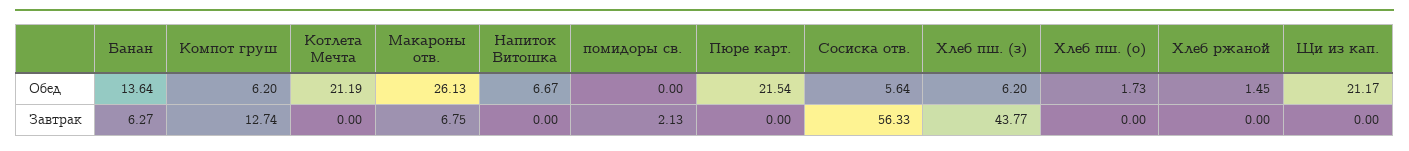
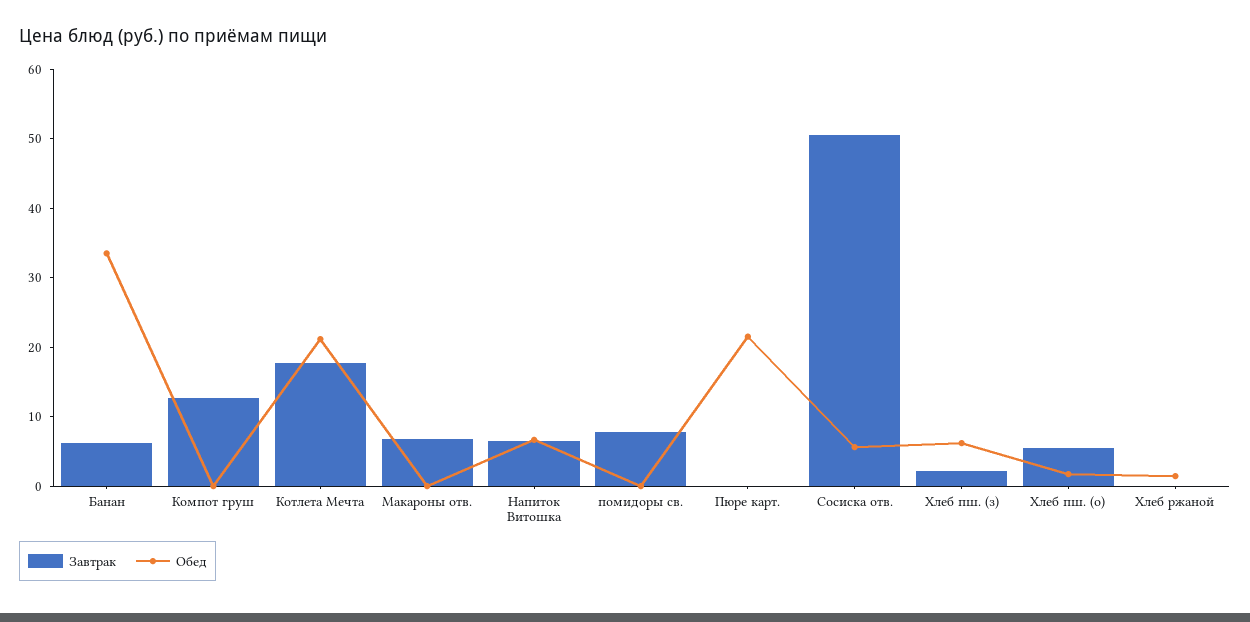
  {
    "Обед": {
-     "Банан": 13.64,
+     "Банан": 34,
-     "Компот груш": 6.2,
+     "Компот груш": 0,
      "Котлета Мечта": 21.19,
-     "Макароны отв.": 26.13,
+     "Макароны отв.": 0,
      "Напиток Витошка": 6.67,
      "помидоры св.": 0,
      "Пюре карт.": 21.54,
      "Сосиска отв.": 5.64,
      "Хлеб пш. (з)": 6.2,
      "Хлеб пш. (о)": 1.73,
-     "Хлеб ржаной": 1.45,
+     "Хлеб ржаной": 1.45
-     "Щи из кап.": 21.17
    },
    "Завтрак": {
      "Банан": 6.27,
      "Компот груш": 12.74,
-     "Котлета Мечта": 0,
+     "Котлета Мечта": 18,
      "Макароны отв.": 6.75,
-     "Напиток Витошка": 0,
+     "Напиток Витошка": 6,
-     "помидоры св.": 2.13,
+     "помидоры св.": 8,
      "Пюре карт.": 0,
-     "Сосиска отв.": 56.33,
+     "Сосиска отв.": 50,
-     "Хлеб пш. (з)": 43.77,
+     "Хлеб пш. (з)": 2,
-     "Хлеб пш. (о)": 0,
+     "Хлеб пш. (о)": 6,
-     "Хлеб ржаной": 0,
+     "Хлеб ржаной": 0
-     "Щи из кап.": 0
    }
  }

